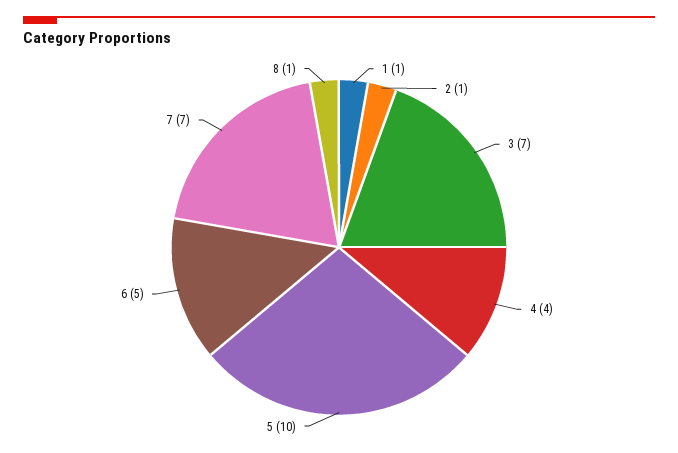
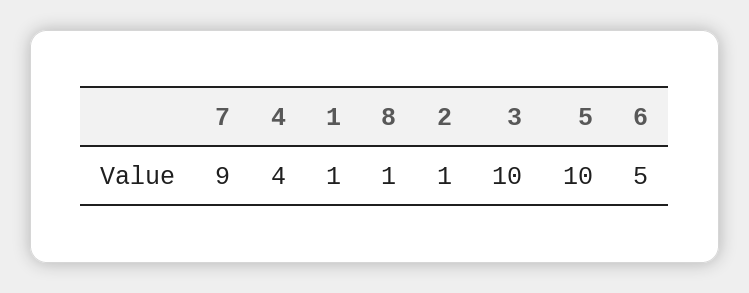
  {
    "1": 1,
    "2": 1,
-   "3": 7,
+   "3": 10,
    "4": 4,
    "5": 10,
    "6": 5,
-   "7": 7,
+   "7": 9,
    "8": 1
  }

